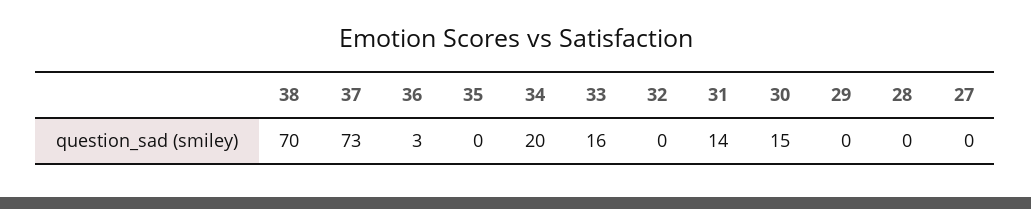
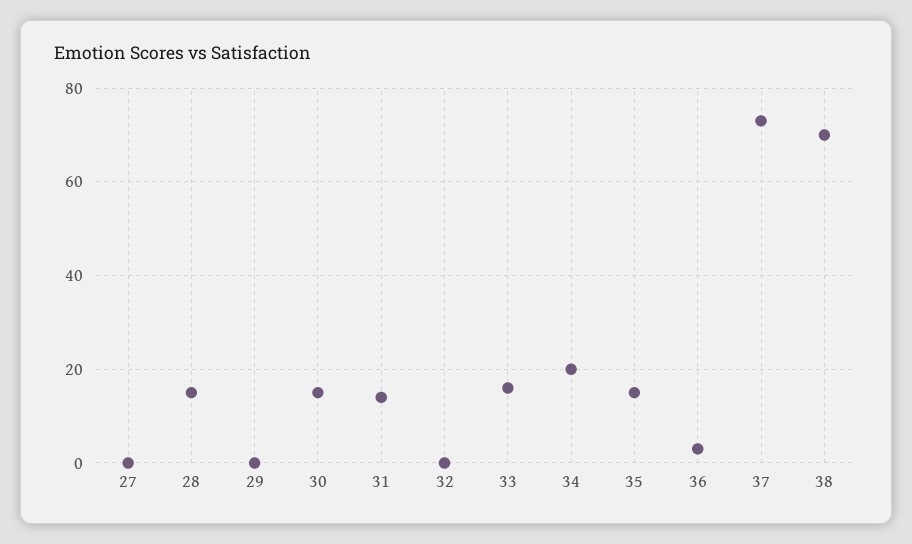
  {
    "38": 70,
    "37": 73,
    "36": 3,
-   "35": 0,
+   "35": 15,
    "34": 20,
    "33": 16,
    "32": 0,
    "31": 14,
    "30": 15,
    "29": 0,
-   "28": 0,
+   "28": 15,
    "27": 0
  }

